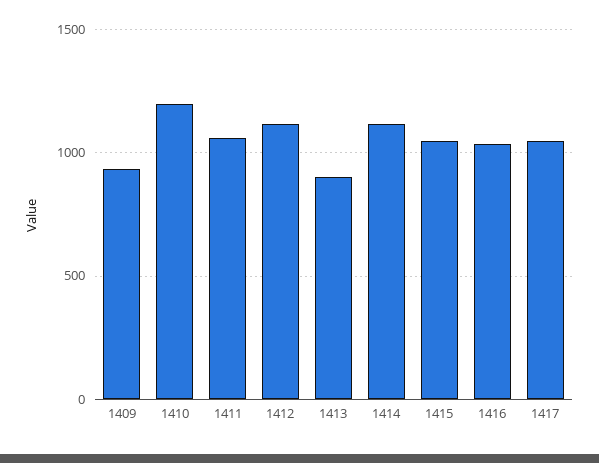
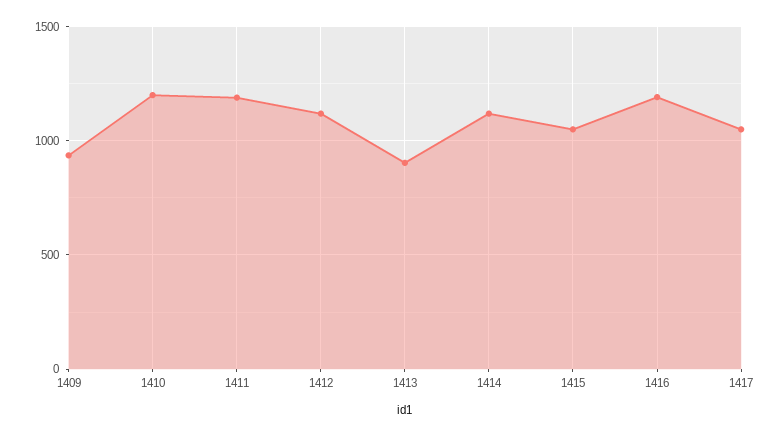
  {
    "1409": 950,
    "1410": 1200,
-   "1411": 1050,
+   "1411": 1200,
    "1412": 1100,
    "1413": 900,
    "1414": 1100,
    "1415": 1050,
-   "1416": 1050,
+   "1416": 1200,
    "1417": 1050
  }

